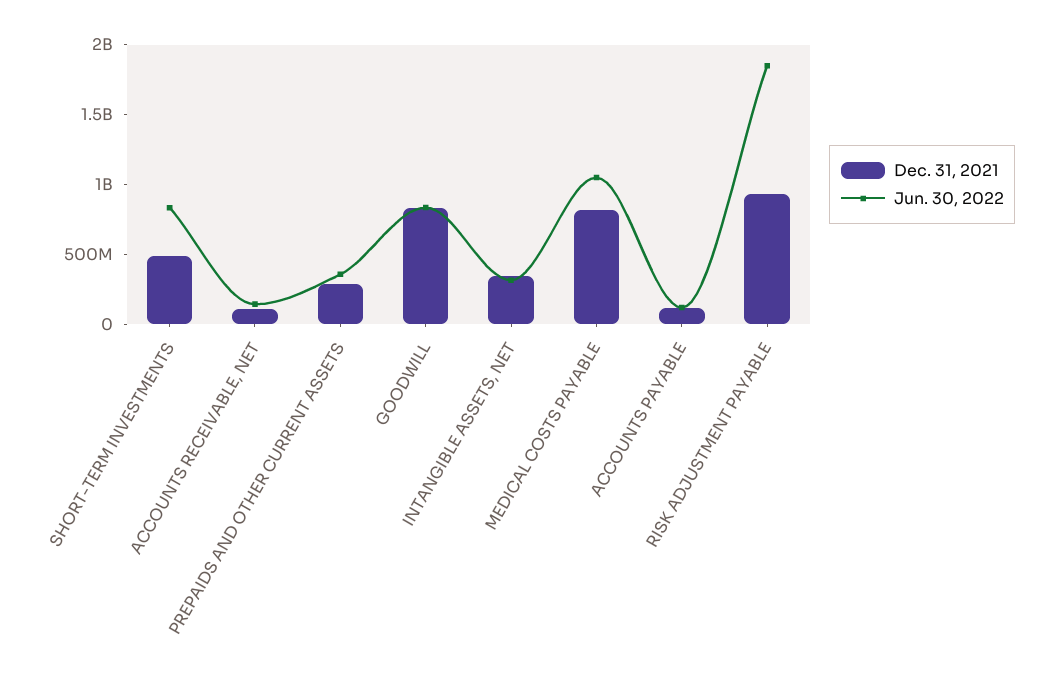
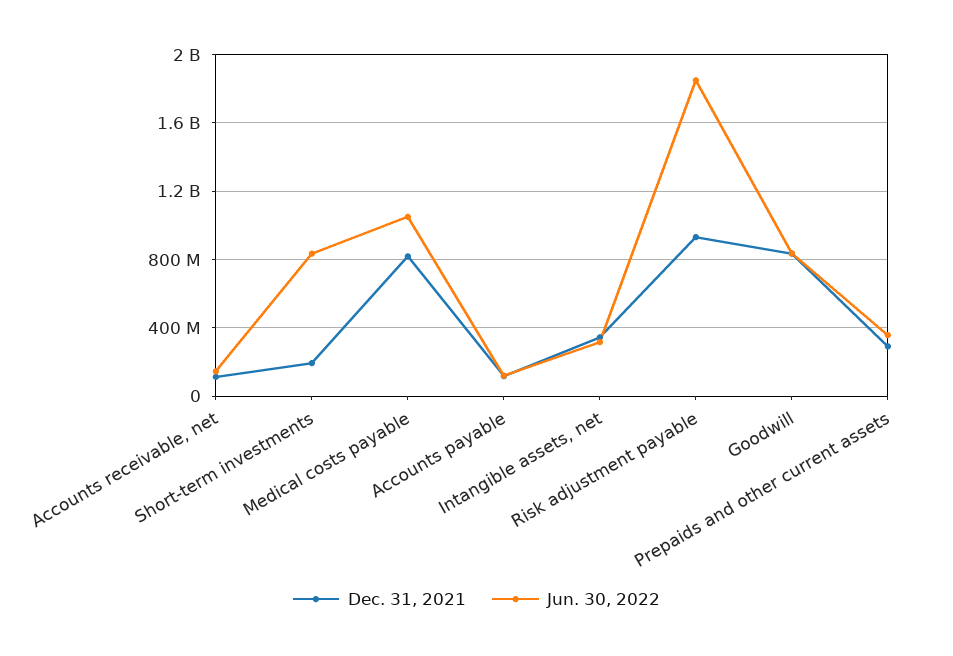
  {
    "Dec. 31, 2021": {
-     "SHORT-TERM INVESTMENTS": 500000000,
+     "SHORT-TERM INVESTMENTS": 200000000,
      "ACCOUNTS RECEIVABLE, NET": 100000000,
      "PREPAIDS AND OTHER CURRENT ASSETS": 300000000,
      "GOODWILL": 850000000,
      "INTANGIBLE ASSETS, NET": 350000000,
      "MEDICAL COSTS PAYABLE": 800000000,
      "ACCOUNTS PAYABLE": 100000000,
      "RISK ADJUSTMENT PAYABLE": 950000000
    },
    "Jun. 30, 2022": {
      "SHORT-TERM INVESTMENTS": 850000000,
      "ACCOUNTS RECEIVABLE, NET": 150000000,
      "PREPAIDS AND OTHER CURRENT ASSETS": 350000000,
      "GOODWILL": 850000000,
      "INTANGIBLE ASSETS, NET": 300000000,
      "MEDICAL COSTS PAYABLE": 1050000000,
      "ACCOUNTS PAYABLE": 100000000,
      "RISK ADJUSTMENT PAYABLE": 1850000000
    }
  }

